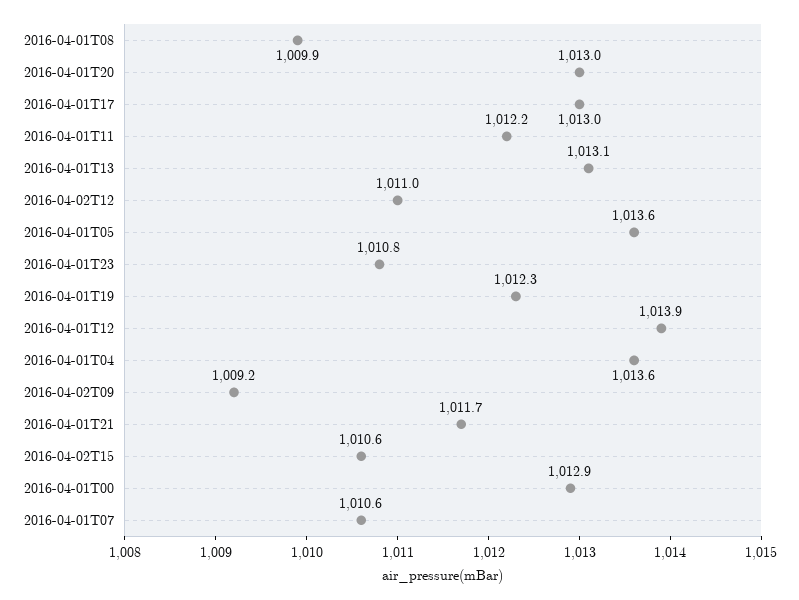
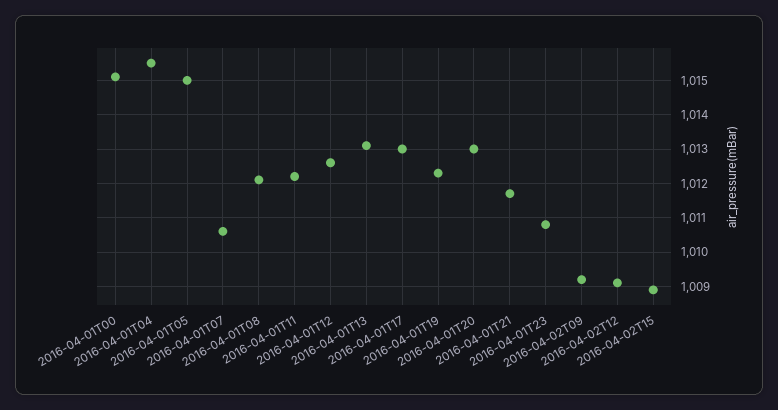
  {
-   "2016-04-01T08": 1009.9,
+   "2016-04-01T08": 1012,
    "2016-04-01T20": 1013,
    "2016-04-01T17": 1013,
    "2016-04-01T11": 1012.2,
    "2016-04-01T13": 1013.1,
-   "2016-04-02T12": 1011,
+   "2016-04-02T12": 1009,
-   "2016-04-01T05": 1013.6,
+   "2016-04-01T05": 1015,
    "2016-04-01T23": 1010.8,
    "2016-04-01T19": 1012.3,
-   "2016-04-01T12": 1013.9,
+   "2016-04-01T12": 1012.5,
-   "2016-04-01T04": 1013.6,
+   "2016-04-01T04": 1015.5,
    "2016-04-02T09": 1009.2,
    "2016-04-01T21": 1011.7,
-   "2016-04-02T15": 1010.6,
+   "2016-04-02T15": 1009,
-   "2016-04-01T00": 1012.9,
+   "2016-04-01T00": 1015,
    "2016-04-01T07": 1010.6
  }

